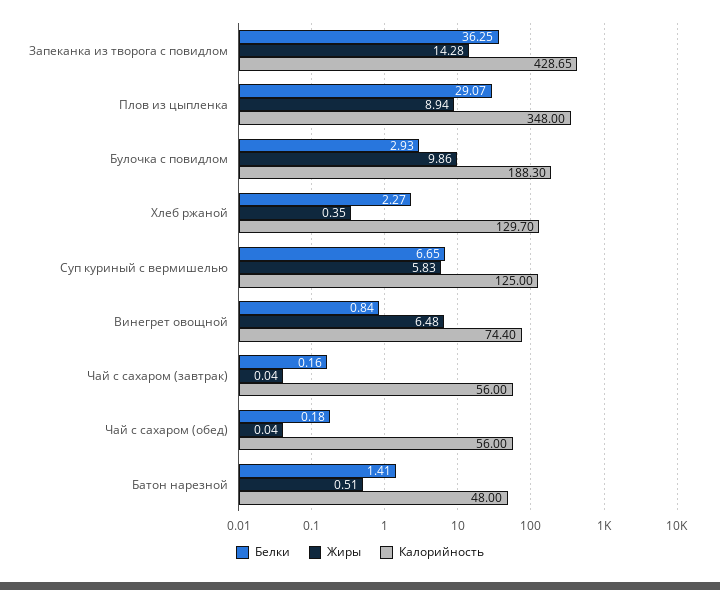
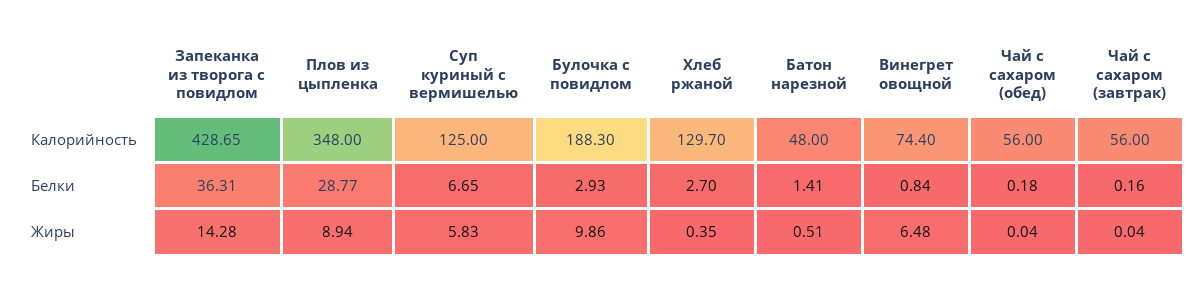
  {
    "Белки": {
-     "Запеканка из творога с повидлом": 36.25,
+     "Запеканка из творога с повидлом": 36.31,
-     "Плов из цыпленка": 29.07,
+     "Плов из цыпленка": 28.77,
      "Булочка с повидлом": 2.93,
-     "Хлеб ржаной": 2.27,
+     "Хлеб ржаной": 2.7,
      "Суп куриный с вермишелью": 6.65,
      "Винегрет овощной": 0.84,
      "Чай с сахаром (завтрак)": 0.16,
      "Чай с сахаром (обед)": 0.18,
      "Батон нарезной": 1.41
    },
    "Жиры": {
      "Запеканка из творога с повидлом": 14.28,
      "Плов из цыпленка": 8.94,
      "Булочка с повидлом": 9.86,
      "Хлеб ржаной": 0.35,
      "Суп куриный с вермишелью": 5.83,
      "Винегрет овощной": 6.48,
      "Чай с сахаром (завтрак)": 0.04,
      "Чай с сахаром (обед)": 0.04,
      "Батон нарезной": 0.51
    },
    "Калорийность": {
      "Запеканка из творога с повидлом": 428.65,
      "Плов из цыпленка": 348,
      "Булочка с повидлом": 188.3,
      "Хлеб ржаной": 129.7,
      "Суп куриный с вермишелью": 125,
      "Винегрет овощной": 74.4,
      "Чай с сахаром (завтрак)": 56,
      "Чай с сахаром (обед)": 56,
      "Батон нарезной": 48
    }
  }

